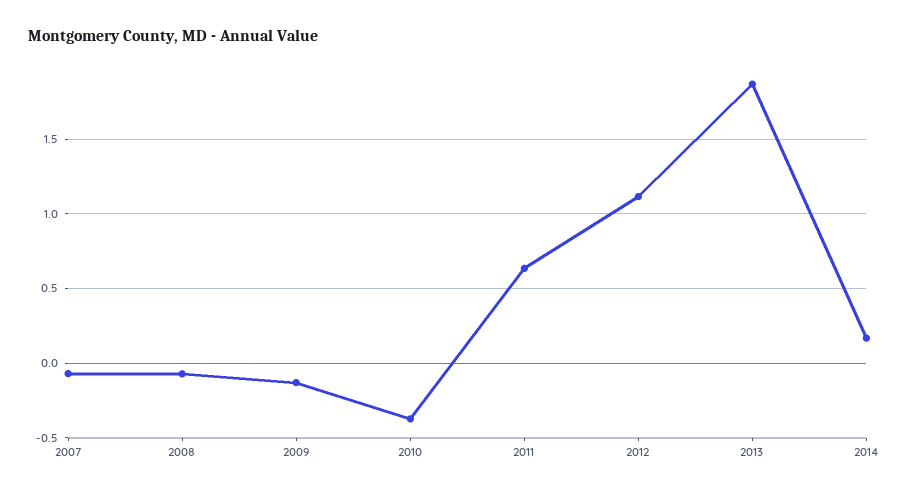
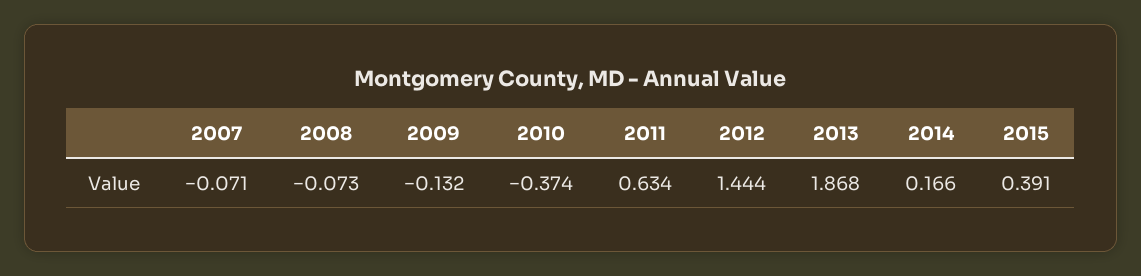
  {
    "2007": -0.071,
    "2008": -0.073,
    "2009": -0.132,
    "2010": -0.374,
    "2011": 0.634,
-   "2012": 1.1,
+   "2012": 1.444,
    "2013": 1.868,
-   "2014": 0.166
+   "2014": 0.166,
+   "2015": 0.391
  }

